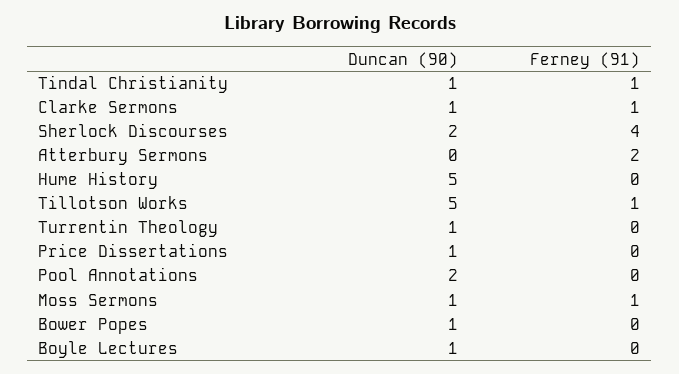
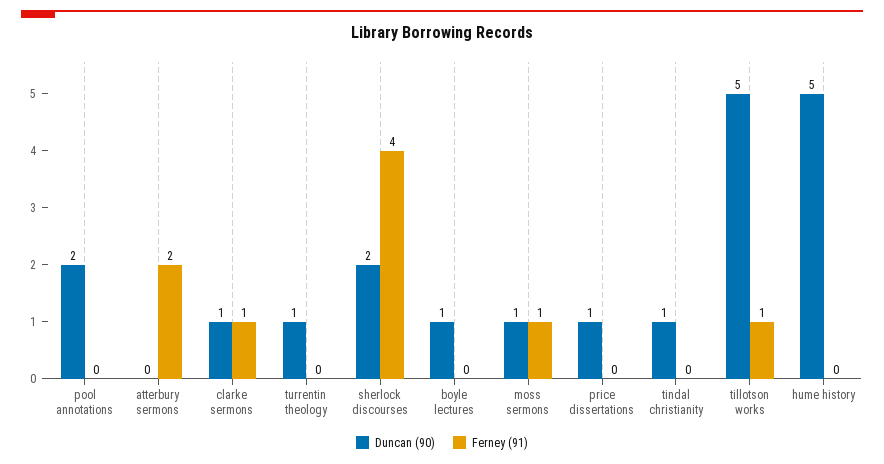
  {
    "Duncan (90)": {
      "Tindal Christianity": 1,
      "Clarke Sermons": 1,
      "Sherlock Discourses": 2,
      "Atterbury Sermons": 0,
      "Hume History": 5,
      "Tillotson Works": 5,
      "Turrentin Theology": 1,
      "Price Dissertations": 1,
      "Pool Annotations": 2,
      "Moss Sermons": 1,
-     "Bower Popes": 1,
      "Boyle Lectures": 1
    },
    "Ferney (91)": {
-     "Tindal Christianity": 1,
+     "Tindal Christianity": 0,
      "Clarke Sermons": 1,
      "Sherlock Discourses": 4,
      "Atterbury Sermons": 2,
      "Hume History": 0,
      "Tillotson Works": 1,
      "Turrentin Theology": 0,
      "Price Dissertations": 0,
      "Pool Annotations": 0,
      "Moss Sermons": 1,
-     "Bower Popes": 0,
      "Boyle Lectures": 0
    }
  }

